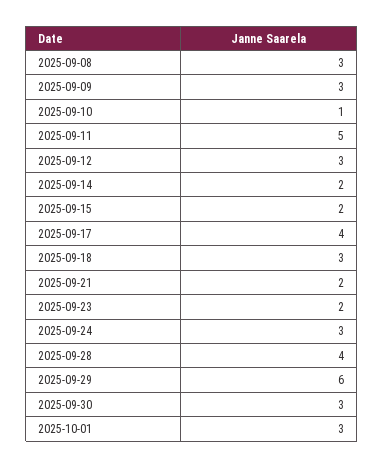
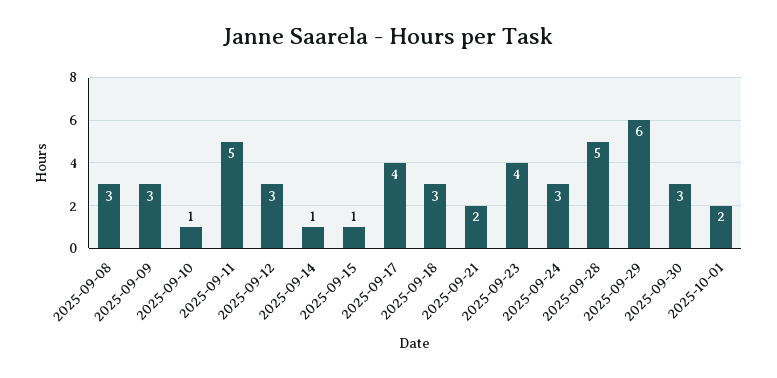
  {
    "2025-09-08": 3,
    "2025-09-09": 3,
    "2025-09-10": 1,
    "2025-09-11": 5,
    "2025-09-12": 3,
-   "2025-09-14": 2,
+   "2025-09-14": 1,
-   "2025-09-15": 2,
+   "2025-09-15": 1,
    "2025-09-17": 4,
    "2025-09-18": 3,
    "2025-09-21": 2,
-   "2025-09-23": 2,
+   "2025-09-23": 4,
    "2025-09-24": 3,
-   "2025-09-28": 4,
+   "2025-09-28": 5,
    "2025-09-29": 6,
    "2025-09-30": 3,
-   "2025-10-01": 3
+   "2025-10-01": 2
  }

